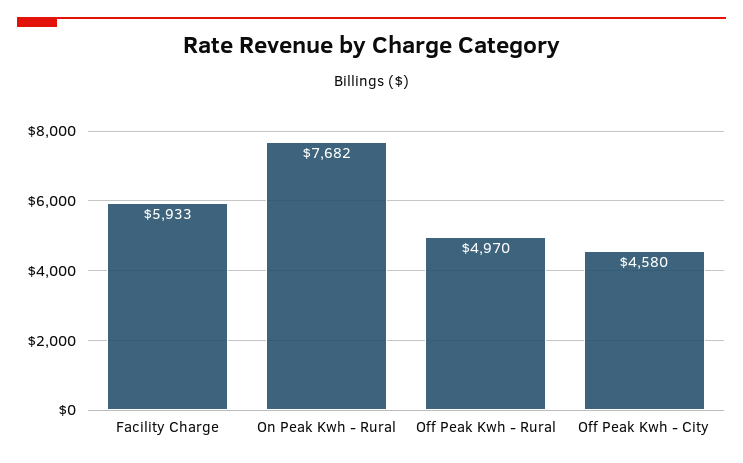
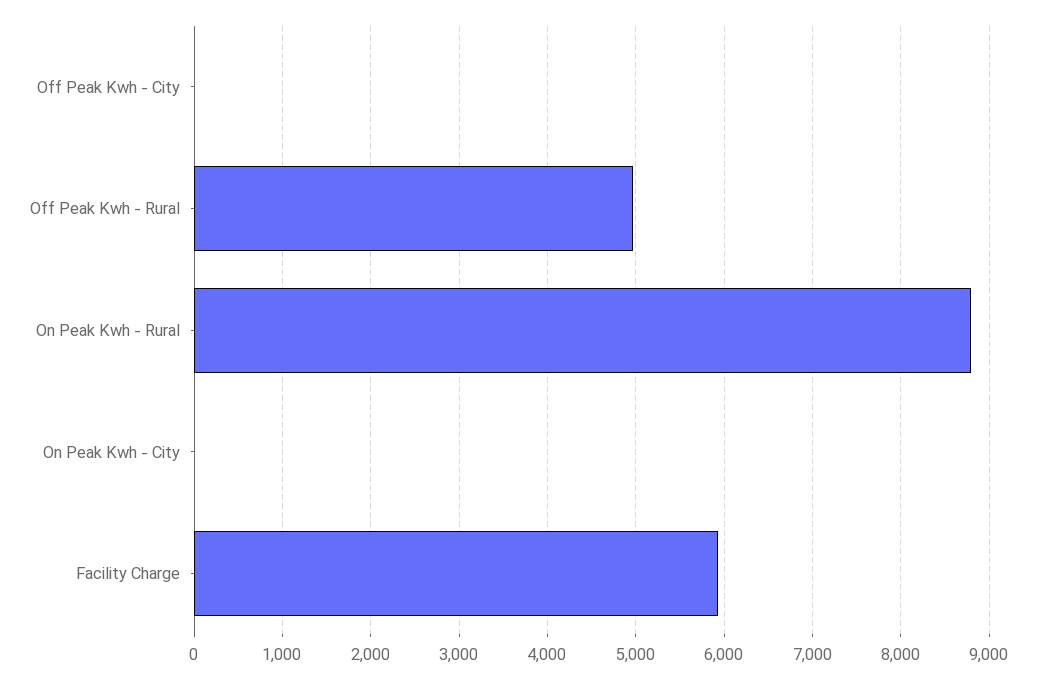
  {
    "Facility Charge": 5933,
-   "On Peak Kwh - Rural": 7682,
+   "On Peak Kwh - Rural": 8800,
    "Off Peak Kwh - Rural": 4970,
-   "Off Peak Kwh - City": 4580
+   "Off Peak Kwh - City": 0,
+   "On Peak Kwh - City": 0
  }

